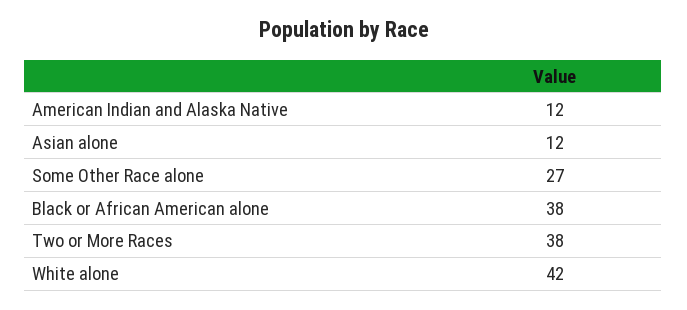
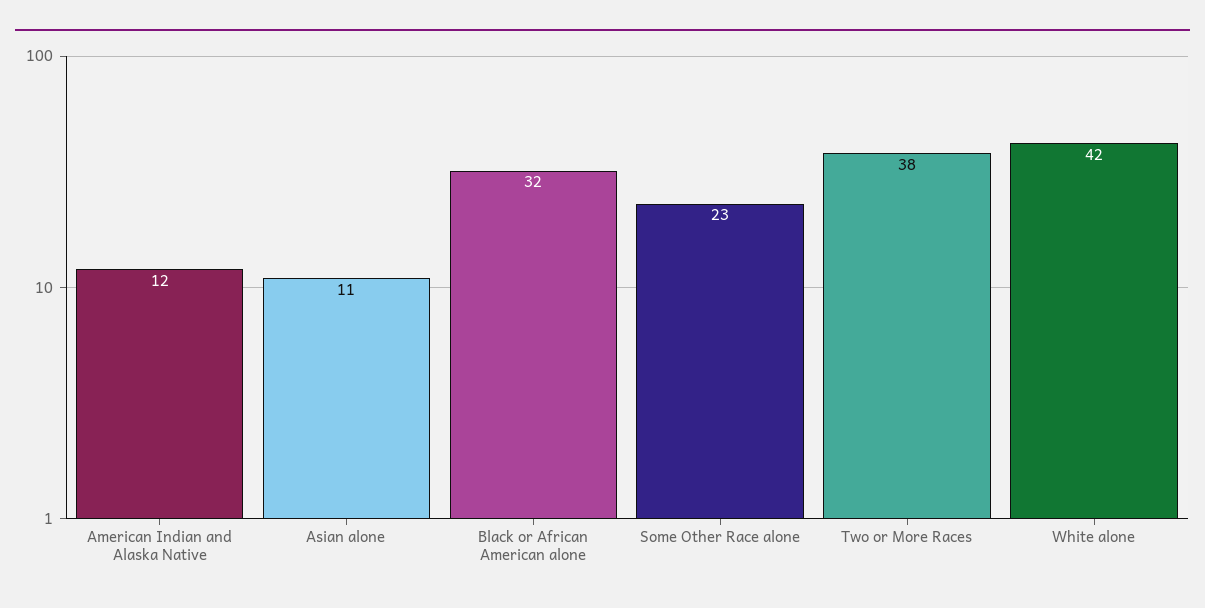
  {
    "American Indian and Alaska Native": 12,
-   "Asian alone": 12,
+   "Asian alone": 11,
-   "Some Other Race alone": 27,
+   "Some Other Race alone": 23,
-   "Black or African American alone": 38,
+   "Black or African American alone": 32,
    "Two or More Races": 38,
    "White alone": 42
  }

